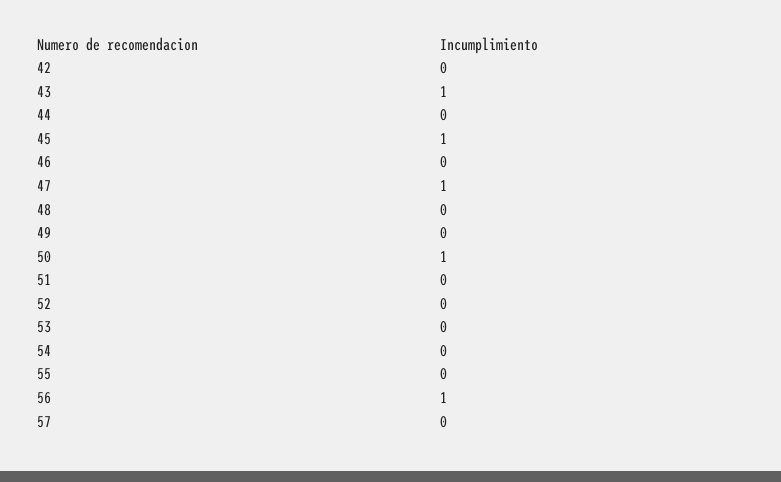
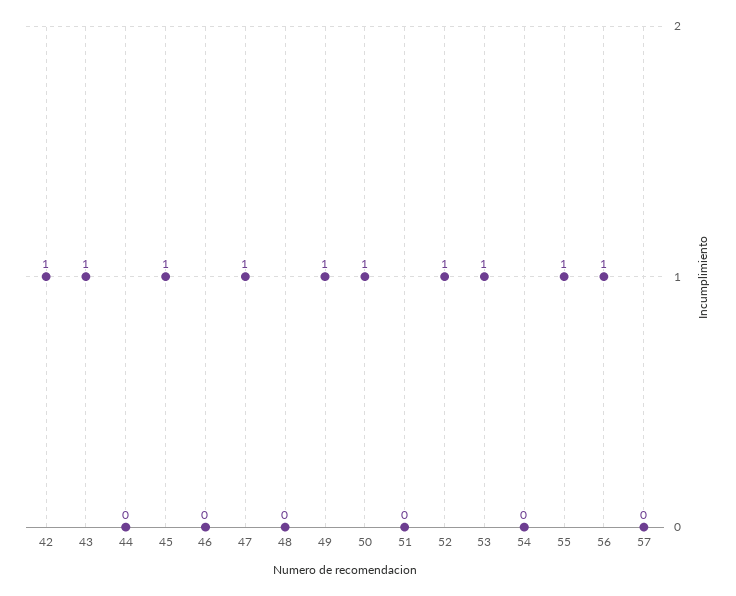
  {
-   "42": 0,
+   "42": 1,
    "43": 1,
    "44": 0,
    "45": 1,
    "46": 0,
    "47": 1,
    "48": 0,
-   "49": 0,
+   "49": 1,
    "50": 1,
    "51": 0,
-   "52": 0,
+   "52": 1,
-   "53": 0,
+   "53": 1,
    "54": 0,
-   "55": 0,
+   "55": 1,
    "56": 1,
    "57": 0
  }

